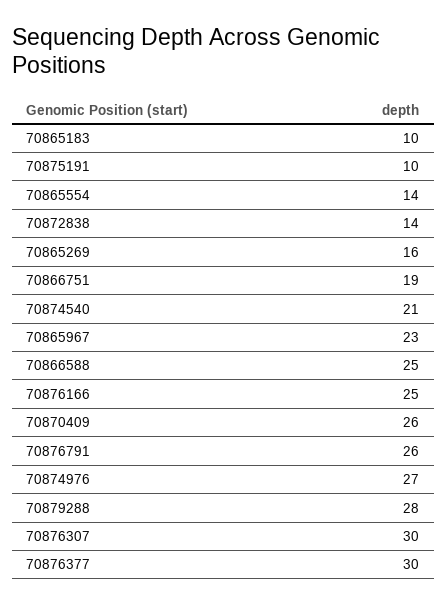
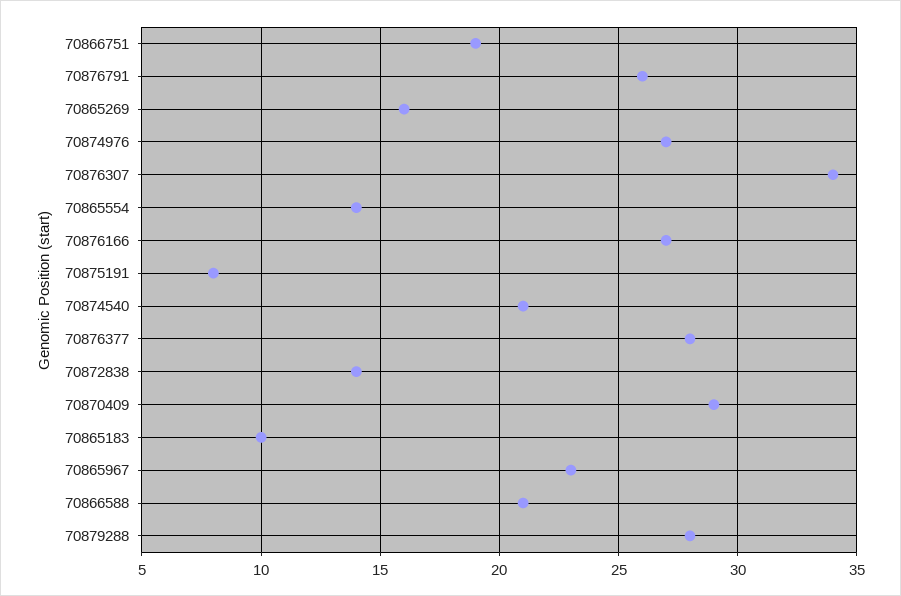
  {
    "70865183": 10,
-   "70875191": 10,
+   "70875191": 8,
    "70865554": 14,
    "70872838": 14,
    "70865269": 16,
    "70866751": 19,
    "70874540": 21,
    "70865967": 23,
-   "70866588": 25,
+   "70866588": 21,
-   "70876166": 25,
+   "70876166": 27,
-   "70870409": 26,
+   "70870409": 29,
    "70876791": 26,
    "70874976": 27,
    "70879288": 28,
-   "70876307": 30,
+   "70876307": 34,
-   "70876377": 30
+   "70876377": 28
  }

